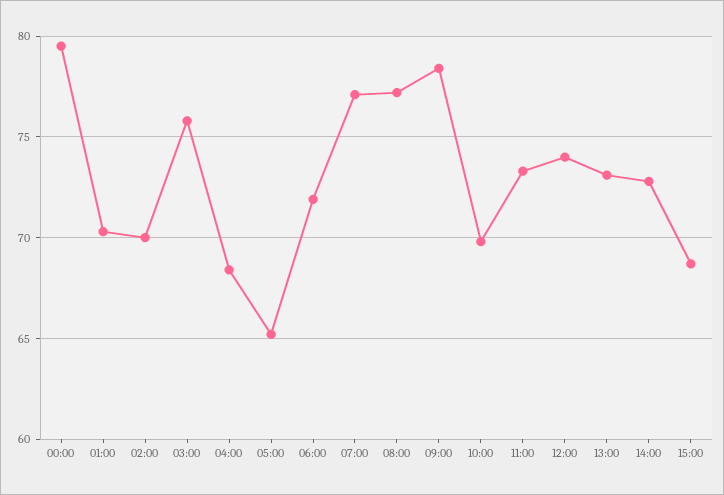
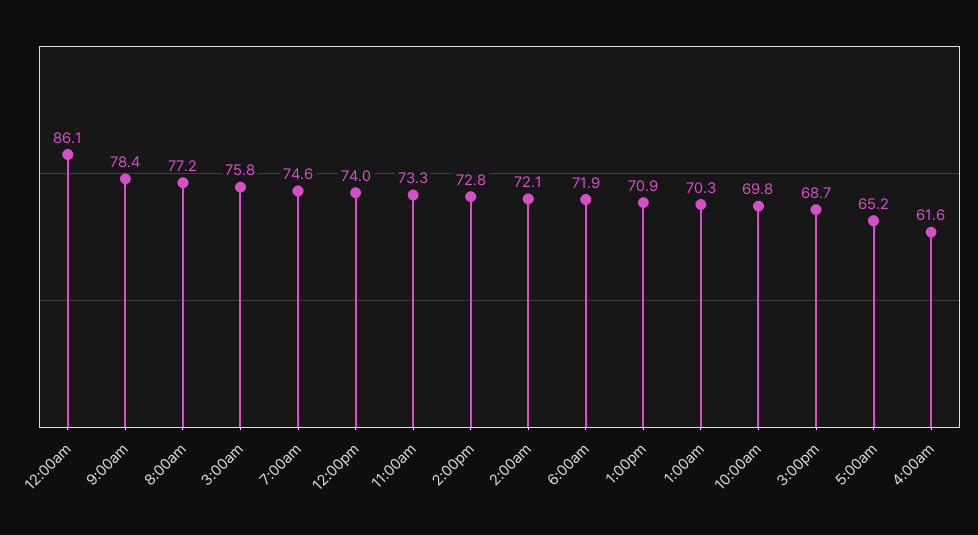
  {
-   "00:00": 79.5,
+   "00:00": 86.1,
    "01:00": 70.3,
-   "02:00": 70,
+   "02:00": 72.1,
    "03:00": 75.8,
-   "04:00": 68.5,
+   "04:00": 61.6,
    "05:00": 65.2,
    "06:00": 71.9,
-   "07:00": 77,
+   "07:00": 74.6,
    "08:00": 77.2,
    "09:00": 78.4,
    "10:00": 69.8,
    "11:00": 73.3,
    "12:00": 74,
-   "13:00": 73,
+   "13:00": 70.9,
    "14:00": 72.8,
    "15:00": 68.7
  }

